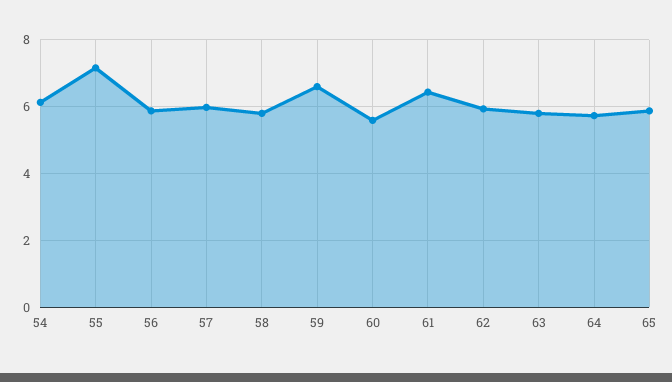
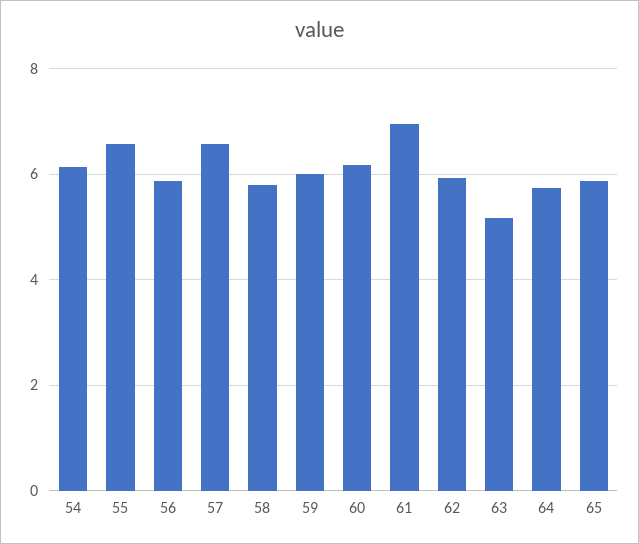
  {
    "54": 6.2,
-   "55": 7.2,
+   "55": 6.6,
    "56": 5.8,
-   "57": 6,
+   "57": 6.6,
    "58": 5.8,
-   "59": 6.6,
+   "59": 6,
-   "60": 5.6,
+   "60": 6.2,
-   "61": 6.4,
+   "61": 7,
    "62": 6,
-   "63": 5.8,
+   "63": 5.2,
    "64": 5.8,
    "65": 5.8
  }

